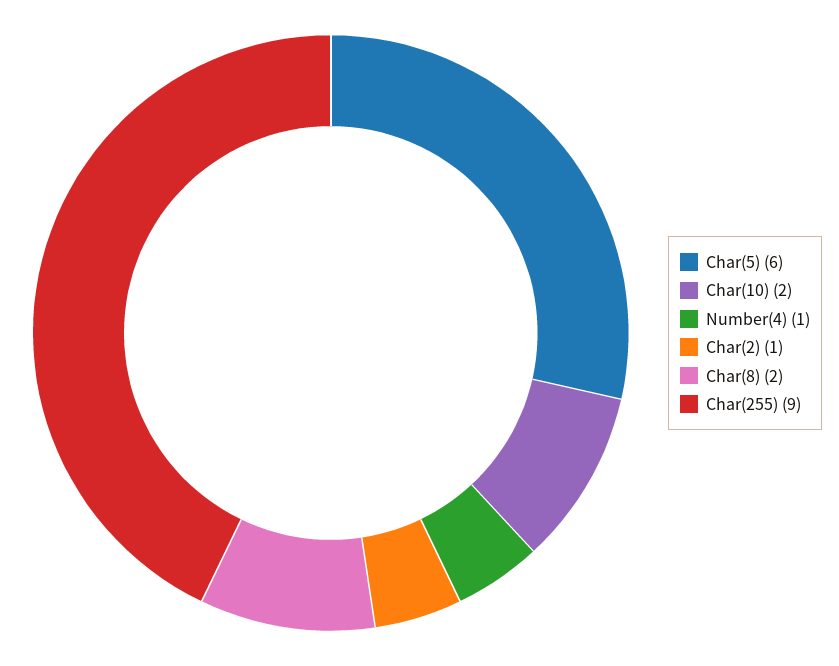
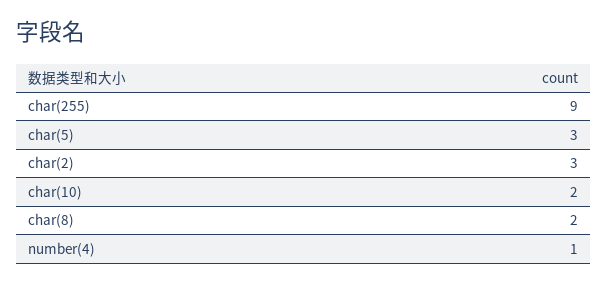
  {
-   "Char(5)": 6,
+   "Char(5)": 3,
    "Char(10)": 2,
    "Number(4)": 1,
-   "Char(2)": 1,
+   "Char(2)": 3,
    "Char(8)": 2,
    "Char(255)": 9
  }

